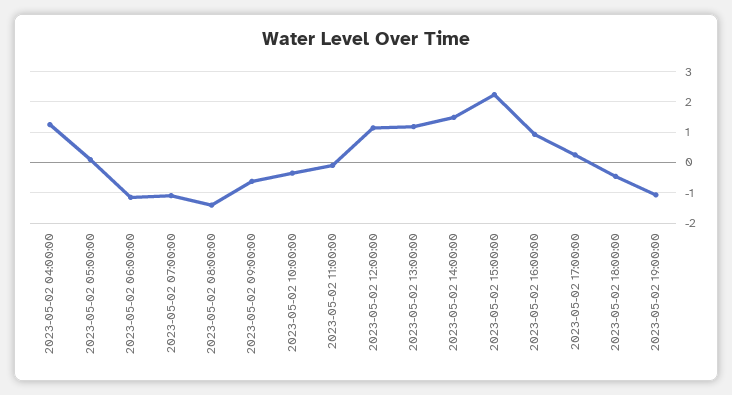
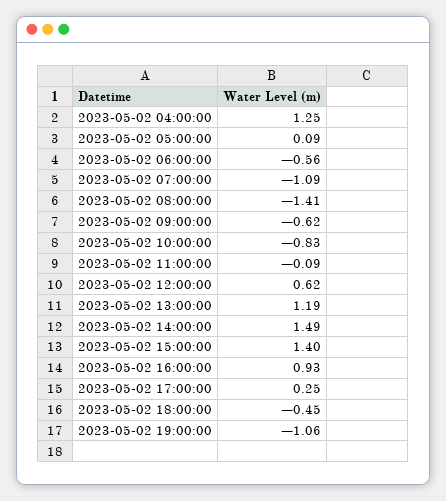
  {
    "2023-05-02 04:00:00": 1.25,
    "2023-05-02 05:00:00": 0.09,
-   "2023-05-02 06:00:00": -1.2,
+   "2023-05-02 06:00:00": -0.56,
    "2023-05-02 07:00:00": -1.09,
    "2023-05-02 08:00:00": -1.41,
    "2023-05-02 09:00:00": -0.62,
-   "2023-05-02 10:00:00": -0.4,
+   "2023-05-02 10:00:00": -0.83,
    "2023-05-02 11:00:00": -0.09,
-   "2023-05-02 12:00:00": 1.2,
+   "2023-05-02 12:00:00": 0.62,
    "2023-05-02 13:00:00": 1.19,
    "2023-05-02 14:00:00": 1.49,
-   "2023-05-02 15:00:00": 2.2,
+   "2023-05-02 15:00:00": 1.4,
    "2023-05-02 16:00:00": 0.93,
    "2023-05-02 17:00:00": 0.25,
    "2023-05-02 18:00:00": -0.45,
    "2023-05-02 19:00:00": -1.06
  }

